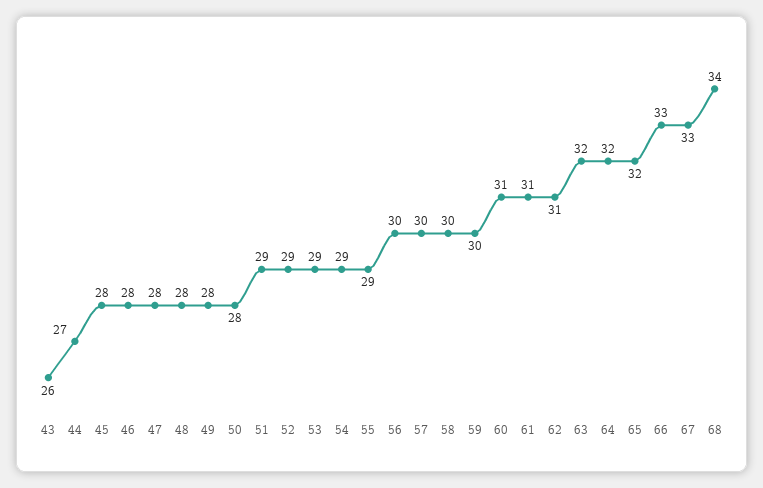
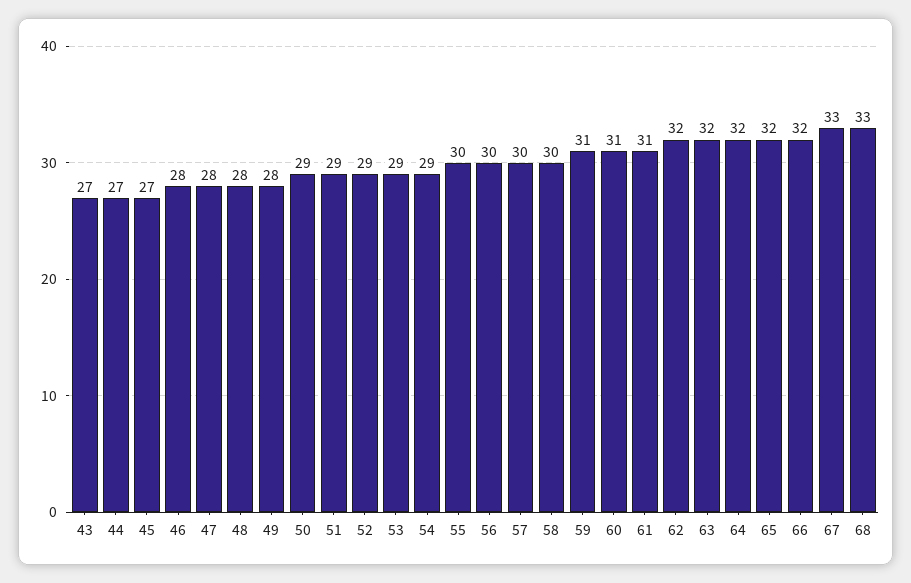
  {
-   "43": 26,
+   "43": 27,
    "44": 27,
-   "45": 28,
+   "45": 27,
    "46": 28,
    "47": 28,
    "48": 28,
    "49": 28,
-   "50": 28,
+   "50": 29,
    "51": 29,
    "52": 29,
    "53": 29,
    "54": 29,
-   "55": 29,
+   "55": 30,
    "56": 30,
    "57": 30,
    "58": 30,
-   "59": 30,
+   "59": 31,
    "60": 31,
    "61": 31,
-   "62": 31,
+   "62": 32,
    "63": 32,
    "64": 32,
    "65": 32,
-   "66": 33,
+   "66": 32,
    "67": 33,
-   "68": 34
+   "68": 33
  }

